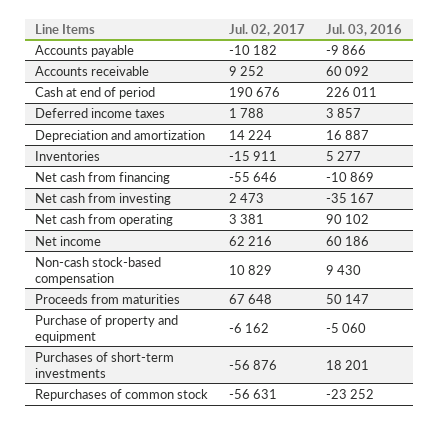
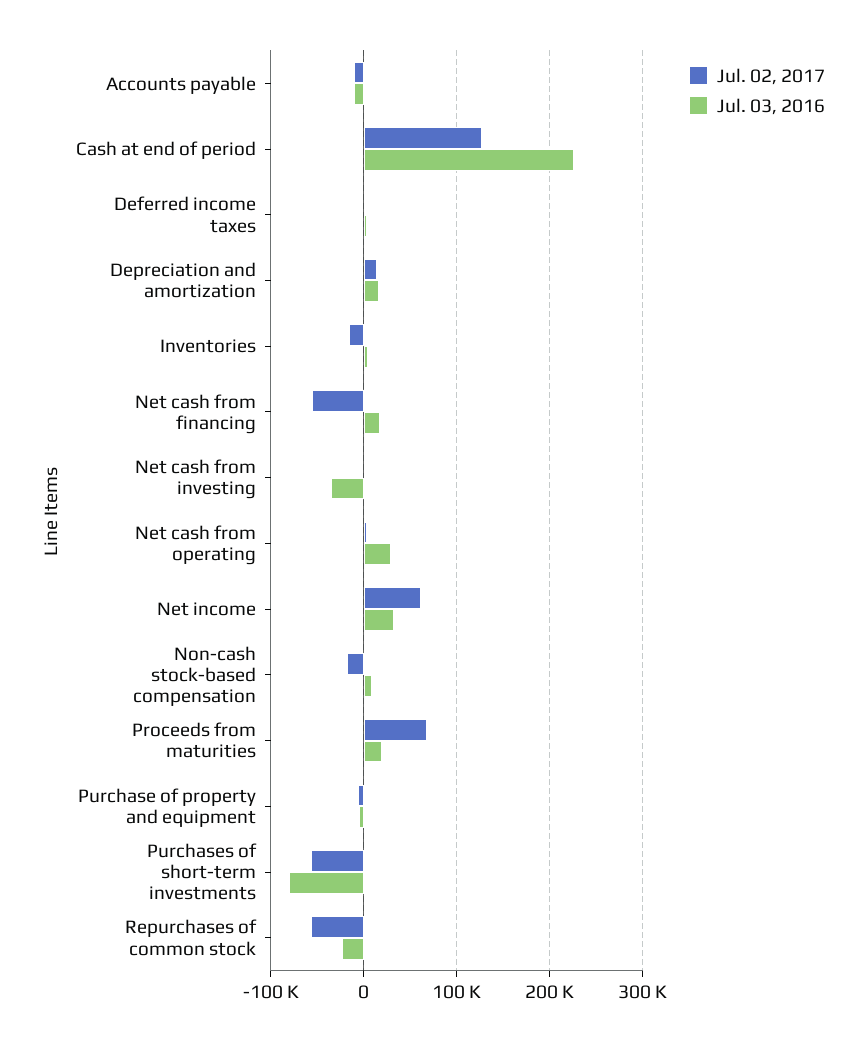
  {
    "Jul. 02, 2017": {
      "Accounts payable": -10182,
-     "Accounts receivable": 9252,
-     "Cash at end of period": 190676,
+     "Cash at end of period": 130000,
      "Deferred income taxes": 1788,
      "Depreciation and amortization": 14224,
      "Inventories": -15911,
      "Net cash from financing": -55646,
      "Net cash from investing": 2473,
      "Net cash from operating": 3381,
      "Net income": 62216,
-     "Non-cash stock-based compensation": 10829,
+     "Non-cash stock-based compensation": -20000,
      "Proceeds from maturities": 67648,
      "Purchase of property and equipment": -6162,
      "Purchases of short-term investments": -56876,
      "Repurchases of common stock": -56631
    },
    "Jul. 03, 2016": {
      "Accounts payable": -9866,
-     "Accounts receivable": 60092,
      "Cash at end of period": 226011,
      "Deferred income taxes": 3857,
      "Depreciation and amortization": 16887,
      "Inventories": 5277,
-     "Net cash from financing": -10869,
+     "Net cash from financing": 20000,
      "Net cash from investing": -35167,
-     "Net cash from operating": 90102,
+     "Net cash from operating": 30000,
-     "Net income": 60186,
+     "Net income": 30000,
      "Non-cash stock-based compensation": 9430,
-     "Proceeds from maturities": 50147,
+     "Proceeds from maturities": 20000,
      "Purchase of property and equipment": -5060,
-     "Purchases of short-term investments": 18201,
+     "Purchases of short-term investments": -80000,
      "Repurchases of common stock": -23252
    }
  }

